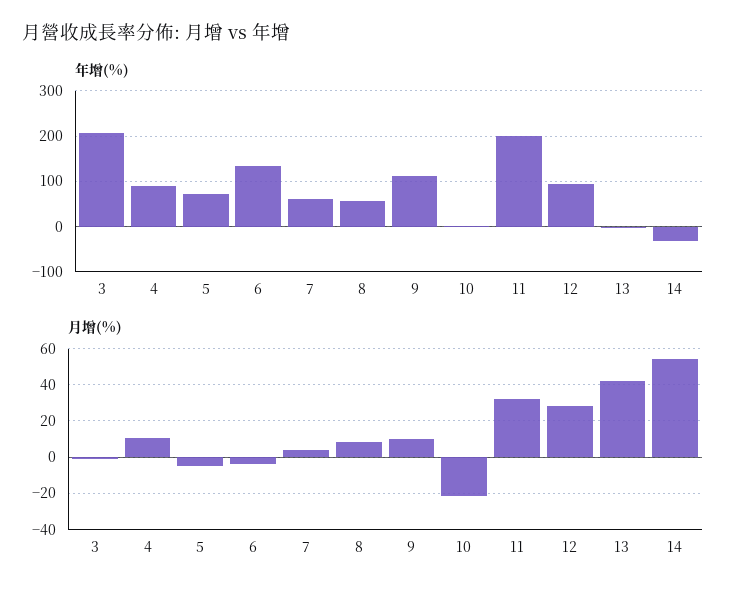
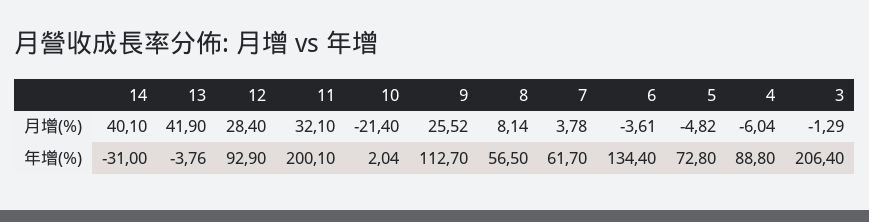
  {
    "年增(%)": {
      "3": 206.4,
      "4": 88.8,
      "5": 72.8,
      "6": 134.4,
      "7": 61.7,
      "8": 56.5,
      "9": 112.7,
      "10": 2.04,
      "11": 200.1,
      "12": 92.9,
      "13": -3.76,
      "14": -31
    },
    "月增(%)": {
      "3": -1.29,
-     "4": 10,
+     "4": -6.04,
      "5": -4.82,
      "6": -3.61,
      "7": 3.78,
      "8": 8.14,
-     "9": 10,
+     "9": 25.52,
      "10": -21.4,
      "11": 32.1,
      "12": 28.4,
      "13": 41.9,
-     "14": 55
+     "14": 40.1
    }
  }

